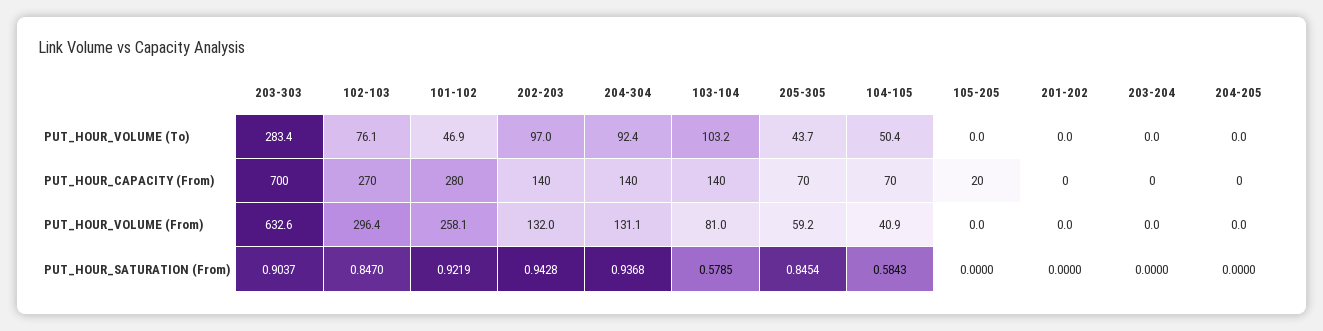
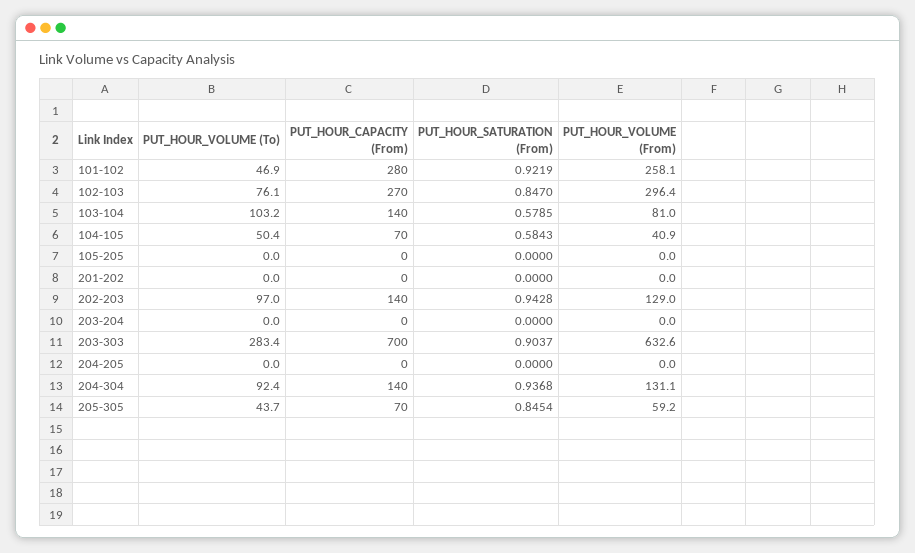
  {
    "203-303": {
      "PUT_HOUR_VOLUME (To)": 283.4,
      "PUT_HOUR_CAPACITY (From)": 700,
      "PUT_HOUR_VOLUME (From)": 632.6,
      "PUT_HOUR_SATURATION (From)": 0.9037
    },
    "102-103": {
      "PUT_HOUR_VOLUME (To)": 76.1,
      "PUT_HOUR_CAPACITY (From)": 270,
      "PUT_HOUR_VOLUME (From)": 296.4,
      "PUT_HOUR_SATURATION (From)": 0.847
    },
    "101-102": {
      "PUT_HOUR_VOLUME (To)": 46.9,
      "PUT_HOUR_CAPACITY (From)": 280,
      "PUT_HOUR_VOLUME (From)": 258.1,
      "PUT_HOUR_SATURATION (From)": 0.9219
    },
    "202-203": {
      "PUT_HOUR_VOLUME (To)": 97,
      "PUT_HOUR_CAPACITY (From)": 140,
-     "PUT_HOUR_VOLUME (From)": 132,
+     "PUT_HOUR_VOLUME (From)": 129,
      "PUT_HOUR_SATURATION (From)": 0.9428
    },
    "204-304": {
      "PUT_HOUR_VOLUME (To)": 92.4,
      "PUT_HOUR_CAPACITY (From)": 140,
      "PUT_HOUR_VOLUME (From)": 131.1,
      "PUT_HOUR_SATURATION (From)": 0.9368
    },
    "103-104": {
      "PUT_HOUR_VOLUME (To)": 103.2,
      "PUT_HOUR_CAPACITY (From)": 140,
      "PUT_HOUR_VOLUME (From)": 81,
      "PUT_HOUR_SATURATION (From)": 0.5785
    },
    "205-305": {
      "PUT_HOUR_VOLUME (To)": 43.7,
      "PUT_HOUR_CAPACITY (From)": 70,
      "PUT_HOUR_VOLUME (From)": 59.2,
      "PUT_HOUR_SATURATION (From)": 0.8454
    },
    "104-105": {
      "PUT_HOUR_VOLUME (To)": 50.4,
      "PUT_HOUR_CAPACITY (From)": 70,
      "PUT_HOUR_VOLUME (From)": 40.9,
      "PUT_HOUR_SATURATION (From)": 0.5843
    },
    "105-205": {
      "PUT_HOUR_VOLUME (To)": 0,
-     "PUT_HOUR_CAPACITY (From)": 20,
+     "PUT_HOUR_CAPACITY (From)": 0,
      "PUT_HOUR_VOLUME (From)": 0,
      "PUT_HOUR_SATURATION (From)": 0
    },
    "201-202": {
      "PUT_HOUR_VOLUME (To)": 0,
      "PUT_HOUR_CAPACITY (From)": 0,
      "PUT_HOUR_VOLUME (From)": 0,
      "PUT_HOUR_SATURATION (From)": 0
    },
    "203-204": {
      "PUT_HOUR_VOLUME (To)": 0,
      "PUT_HOUR_CAPACITY (From)": 0,
      "PUT_HOUR_VOLUME (From)": 0,
      "PUT_HOUR_SATURATION (From)": 0
    },
    "204-205": {
      "PUT_HOUR_VOLUME (To)": 0,
      "PUT_HOUR_CAPACITY (From)": 0,
      "PUT_HOUR_VOLUME (From)": 0,
      "PUT_HOUR_SATURATION (From)": 0
    }
  }

